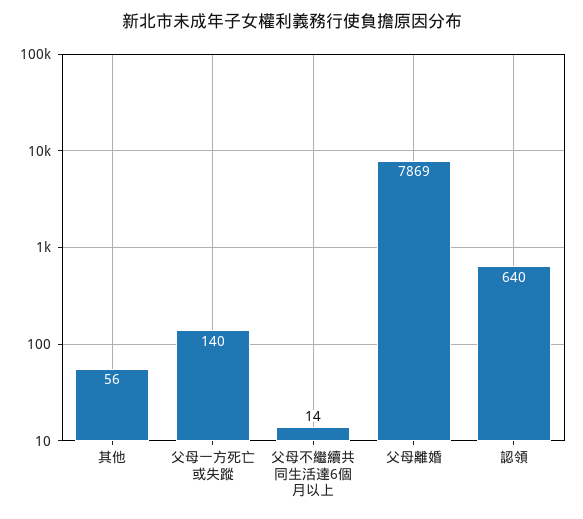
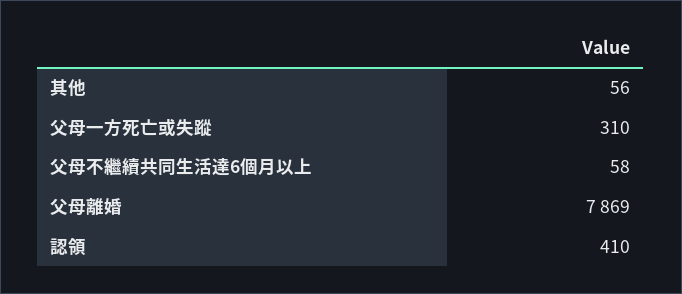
  {
    "其他": 56,
-   "父母一方死亡或失蹤": 140,
+   "父母一方死亡或失蹤": 310,
-   "父母不繼續共同生活達6個月以上": 14,
+   "父母不繼續共同生活達6個月以上": 58,
    "父母離婚": 7869,
-   "認領": 640
+   "認領": 410
  }

